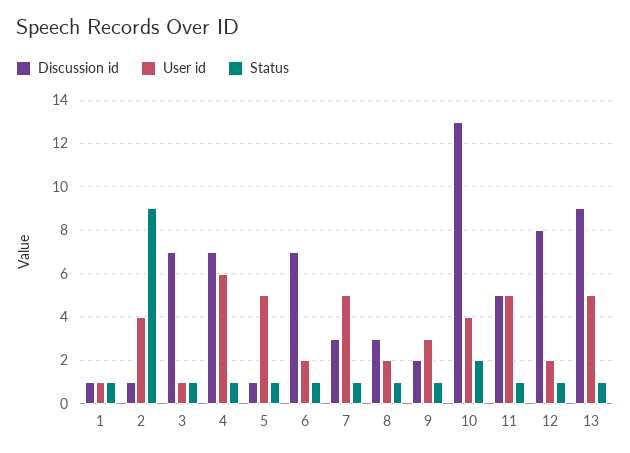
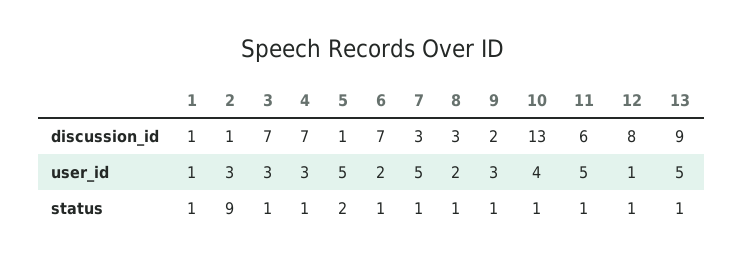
  {
    "Discussion id": {
      "1": 1,
      "2": 1,
      "3": 7,
      "4": 7,
      "5": 1,
      "6": 7,
      "7": 3,
      "8": 3,
      "9": 2,
      "10": 13,
-     "11": 5,
+     "11": 6,
      "12": 8,
      "13": 9
    },
    "User id": {
      "1": 1,
-     "2": 4,
+     "2": 3,
-     "3": 1,
+     "3": 3,
-     "4": 6,
+     "4": 3,
      "5": 5,
      "6": 2,
      "7": 5,
      "8": 2,
      "9": 3,
      "10": 4,
      "11": 5,
-     "12": 2,
+     "12": 1,
      "13": 5
    },
    "Status": {
      "1": 1,
      "2": 9,
      "3": 1,
      "4": 1,
-     "5": 1,
+     "5": 2,
      "6": 1,
      "7": 1,
      "8": 1,
      "9": 1,
-     "10": 2,
+     "10": 1,
      "11": 1,
      "12": 1,
      "13": 1
    }
  }

